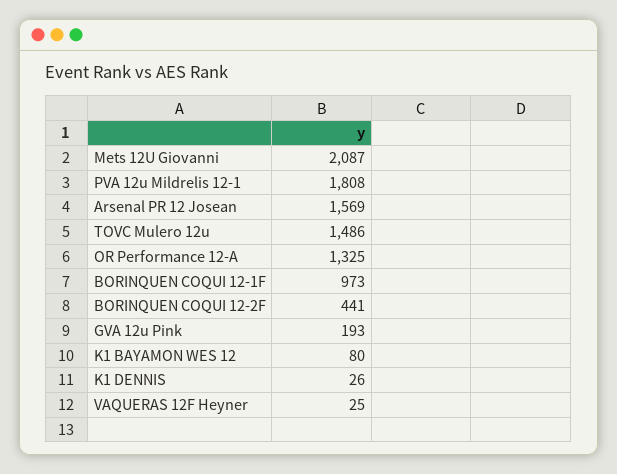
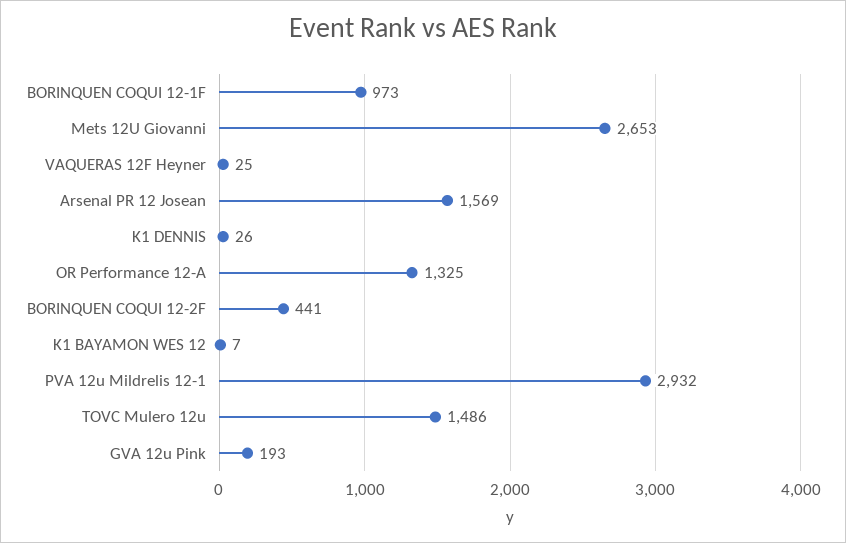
  {
-   "Mets 12U Giovanni": 2087,
+   "Mets 12U Giovanni": 2653,
-   "PVA 12u Mildrelis 12-1": 1808,
+   "PVA 12u Mildrelis 12-1": 2932,
    "Arsenal PR 12 Josean": 1569,
    "TOVC Mulero 12u": 1486,
    "OR Performance 12-A": 1325,
    "BORINQUEN COQUI 12-1F": 973,
    "BORINQUEN COQUI 12-2F": 441,
    "GVA 12u Pink": 193,
-   "K1 BAYAMON WES 12": 80,
+   "K1 BAYAMON WES 12": 7,
    "K1 DENNIS": 26,
    "VAQUERAS 12F Heyner": 25
  }

